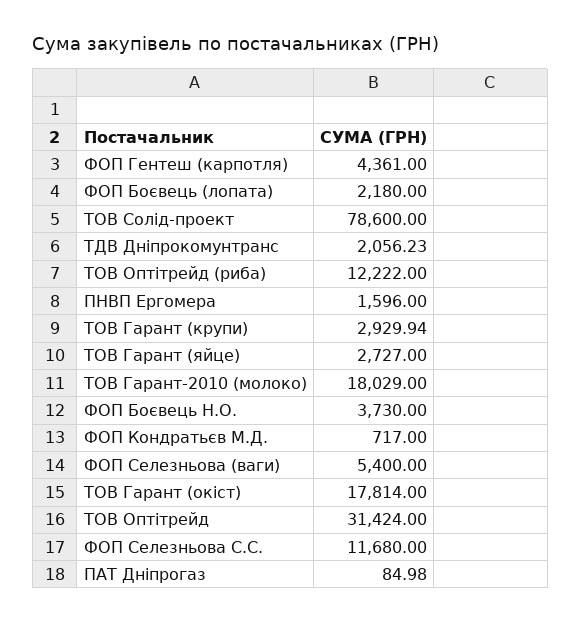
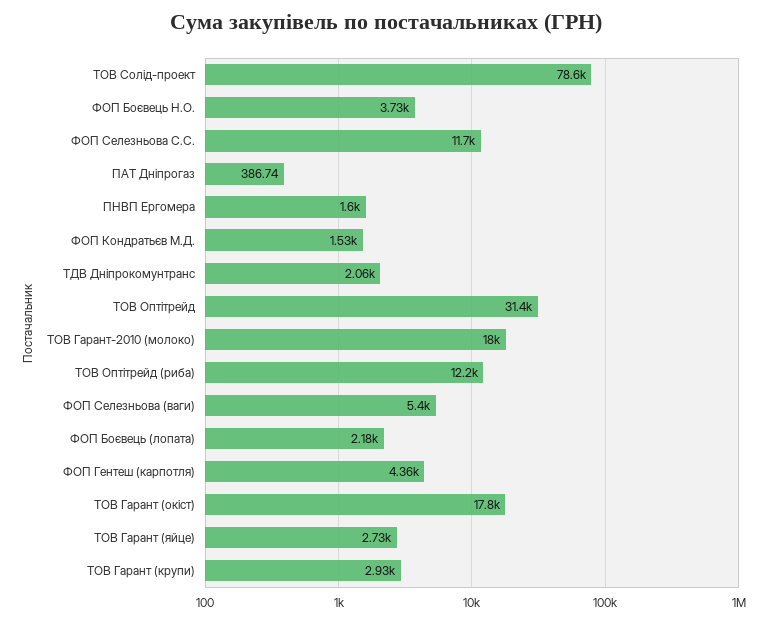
  {
    "ФОП Гентеш (карпотля)": 4361,
    "ФОП Боєвець (лопата)": 2180,
    "ТОВ Солід-проект": 78600,
    "ТДВ Дніпрокомунтранс": 2056.23,
    "ТОВ Оптітрейд (риба)": 12222,
    "ПНВП Ергомера": 1596,
    "ТОВ Гарант (крупи)": 2929.94,
    "ТОВ Гарант (яйце)": 2727,
    "ТОВ Гарант-2010 (молоко)": 18029,
    "ФОП Боєвець Н.О.": 3730,
-   "ФОП Кондратьєв М.Д.": 717,
+   "ФОП Кондратьєв М.Д.": 1530,
    "ФОП Селезньова (ваги)": 5400,
    "ТОВ Гарант (окіст)": 17814,
    "ТОВ Оптітрейд": 31424,
    "ФОП Селезньова С.С.": 11680,
-   "ПАТ Дніпрогаз": 84.98
+   "ПАТ Дніпрогаз": 386.74
  }

